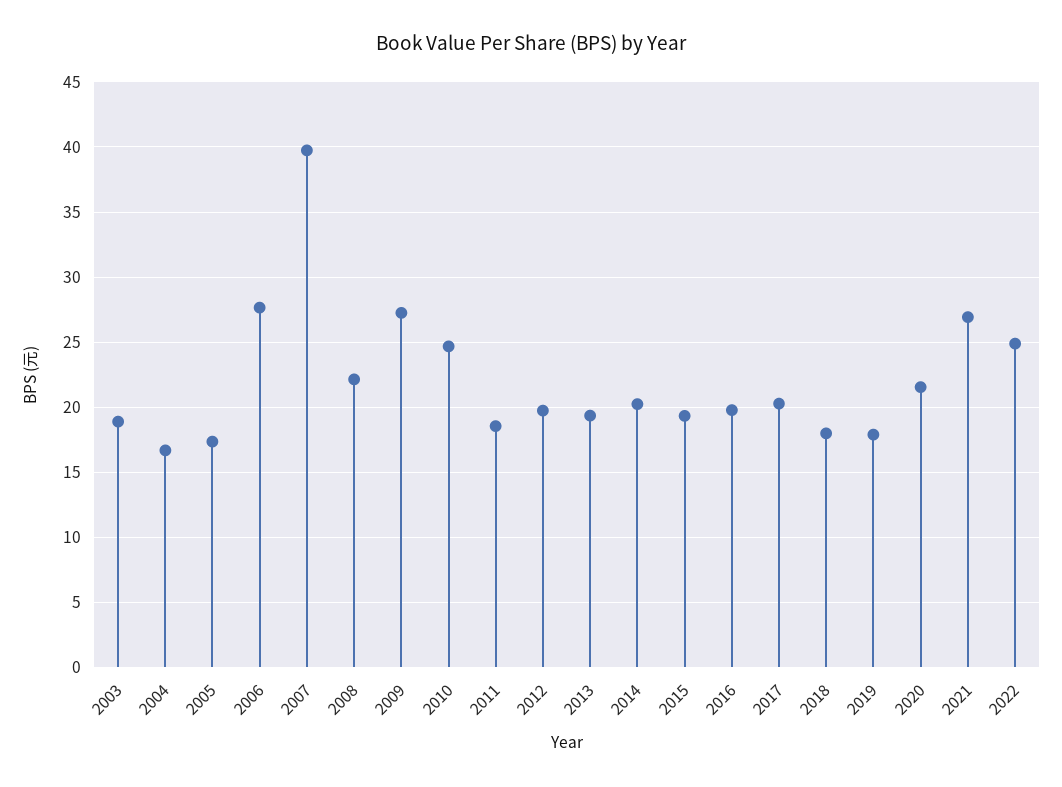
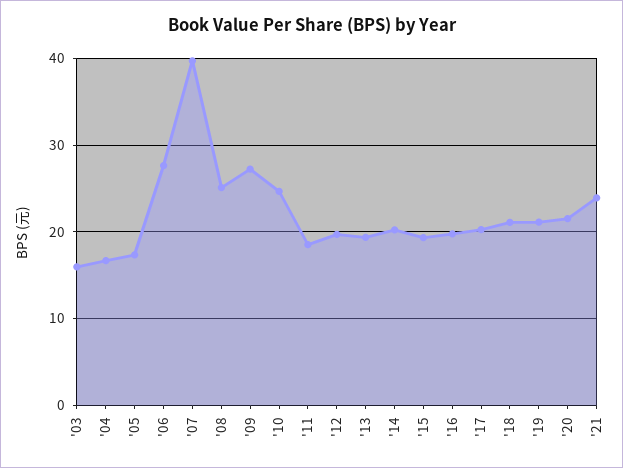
  {
-   "2003": 19,
+   "2003": 16,
    "2004": 16.5,
    "2005": 17.5,
    "2006": 27.5,
    "2007": 39.5,
-   "2008": 22,
+   "2008": 25,
    "2009": 27.5,
    "2010": 24.5,
    "2011": 18.5,
    "2012": 19.5,
    "2013": 19.5,
    "2014": 20,
    "2015": 19.5,
    "2016": 20,
    "2017": 20.5,
-   "2018": 18,
+   "2018": 21,
-   "2019": 18,
+   "2019": 21,
    "2020": 21.5,
-   "2021": 27,
+   "2021": 24
-   "2022": 25
  }

